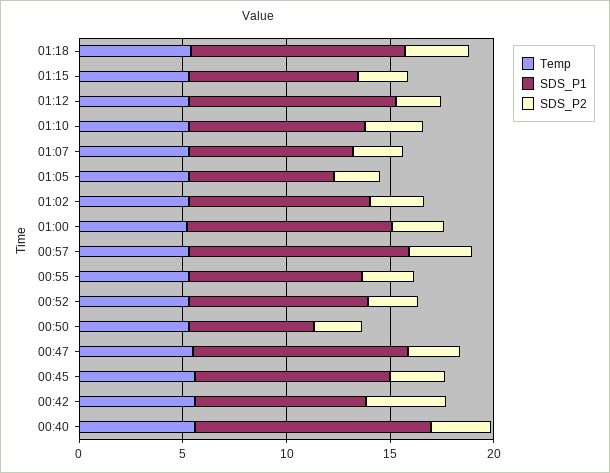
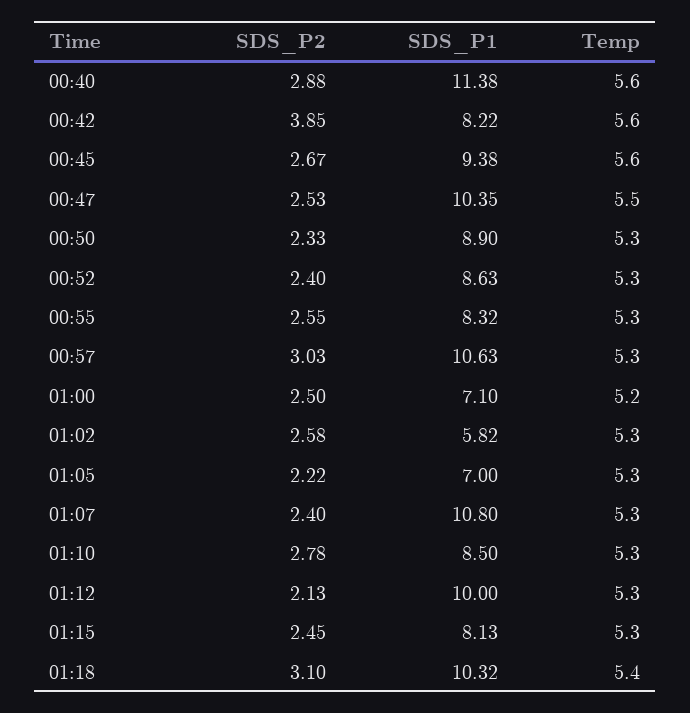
  {
    "Temp": {
      "01:18": 5.4,
      "01:15": 5.3,
      "01:12": 5.3,
      "01:10": 5.3,
      "01:07": 5.3,
      "01:05": 5.3,
      "01:02": 5.3,
      "01:00": 5.2,
      "00:57": 5.3,
      "00:55": 5.3,
      "00:52": 5.3,
      "00:50": 5.3,
      "00:47": 5.5,
      "00:45": 5.6,
      "00:42": 5.6,
      "00:40": 5.6
    },
    "SDS_P1": {
      "01:18": 10.32,
      "01:15": 8.13,
      "01:12": 10,
      "01:10": 8.5,
-     "01:07": 8,
+     "01:07": 10.8,
      "01:05": 7,
-     "01:02": 9,
+     "01:02": 5.82,
-     "01:00": 10,
+     "01:00": 7.1,
      "00:57": 10.63,
      "00:55": 8.32,
      "00:52": 8.63,
-     "00:50": 6,
+     "00:50": 8.9,
      "00:47": 10.35,
      "00:45": 9.38,
      "00:42": 8.22,
      "00:40": 11.38
    },
    "SDS_P2": {
      "01:18": 3.1,
      "01:15": 2.45,
      "01:12": 2.13,
      "01:10": 2.78,
      "01:07": 2.4,
      "01:05": 2.22,
      "01:02": 2.58,
      "01:00": 2.5,
      "00:57": 3.03,
      "00:55": 2.55,
      "00:52": 2.4,
      "00:50": 2.33,
      "00:47": 2.53,
      "00:45": 2.67,
      "00:42": 3.85,
      "00:40": 2.88
    }
  }

